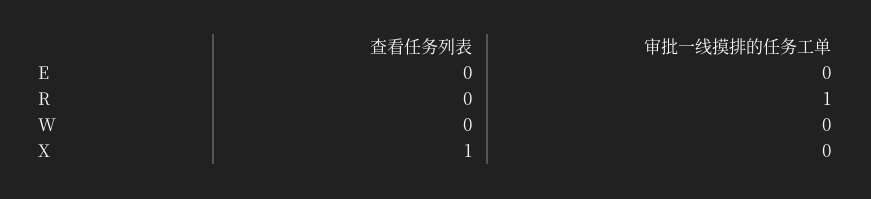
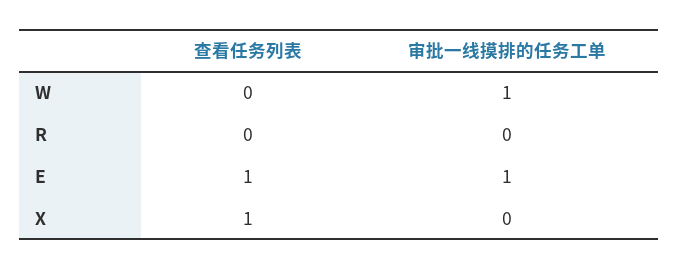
  {
    "查看任务列表": {
-     "E": 0,
+     "E": 1,
      "R": 0,
      "W": 0,
      "X": 1
    },
    "审批一线摸排的任务工单": {
-     "E": 0,
+     "E": 1,
-     "R": 1,
+     "R": 0,
-     "W": 0,
+     "W": 1,
      "X": 0
    }
  }

